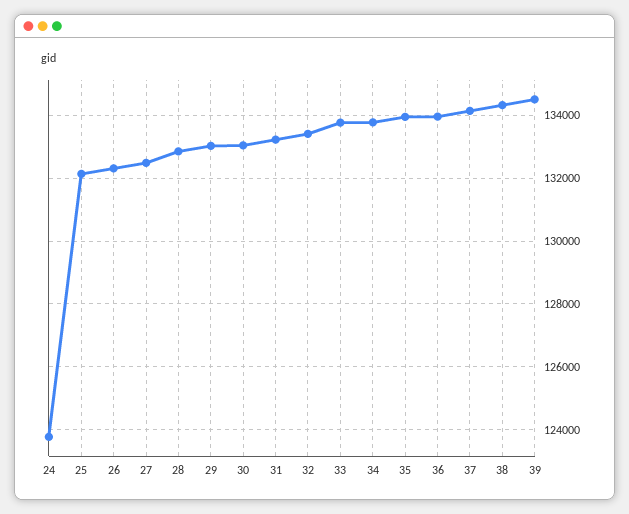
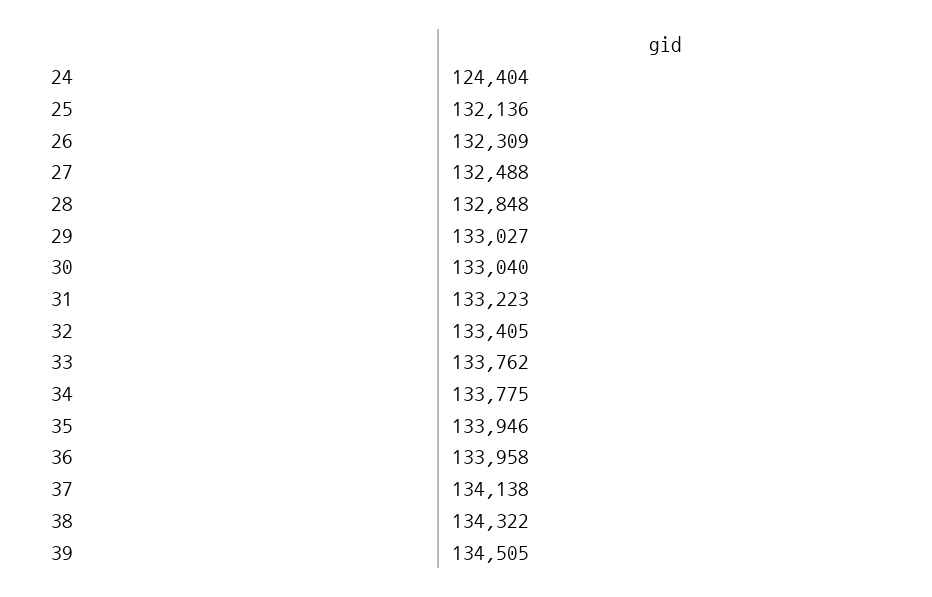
  {
-   "24": 123800,
+   "24": 124404,
    "25": 132136,
    "26": 132309,
    "27": 132488,
    "28": 132848,
    "29": 133027,
    "30": 133040,
    "31": 133223,
    "32": 133405,
    "33": 133762,
    "34": 133775,
    "35": 133946,
    "36": 133958,
    "37": 134138,
    "38": 134322,
    "39": 134505
  }

